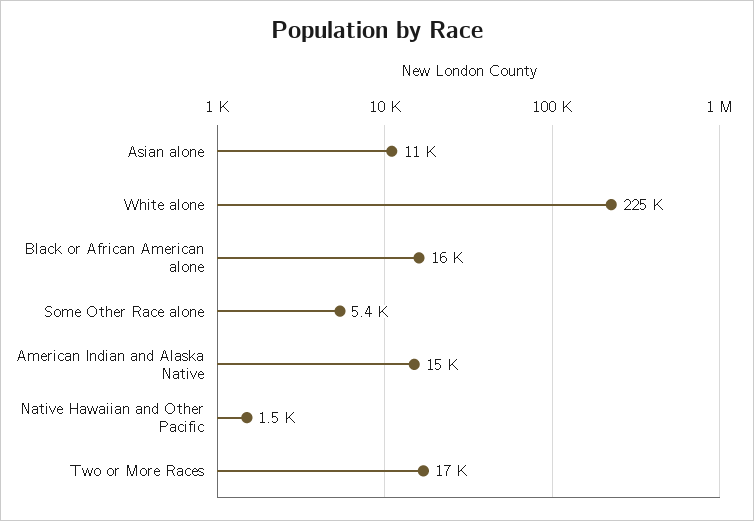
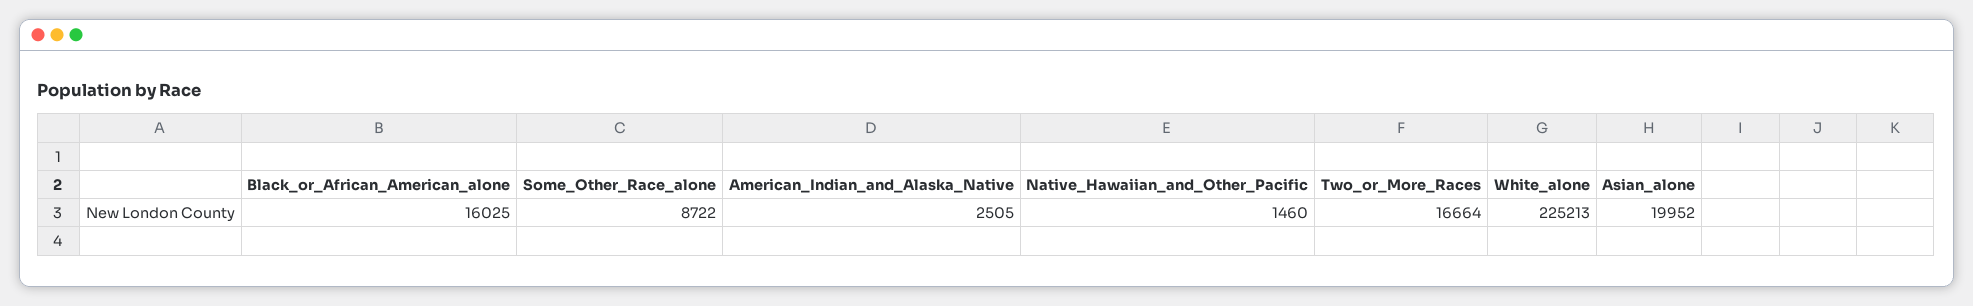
  {
-   "Asian alone": 11000,
+   "Asian alone": 19952,
    "White alone": 225213,
    "Black or African American alone": 16025,
-   "Some Other Race alone": 5400,
+   "Some Other Race alone": 8722,
-   "American Indian and Alaska Native": 15000,
+   "American Indian and Alaska Native": 2505,
    "Native Hawaiian and Other Pacific": 1460,
    "Two or More Races": 16664
  }

